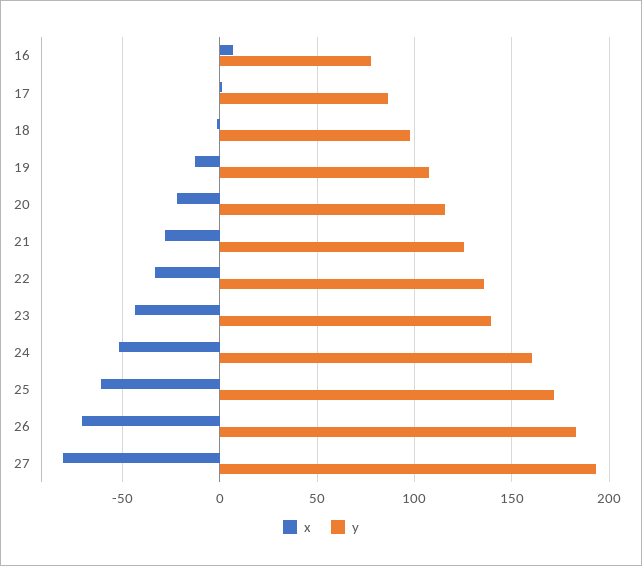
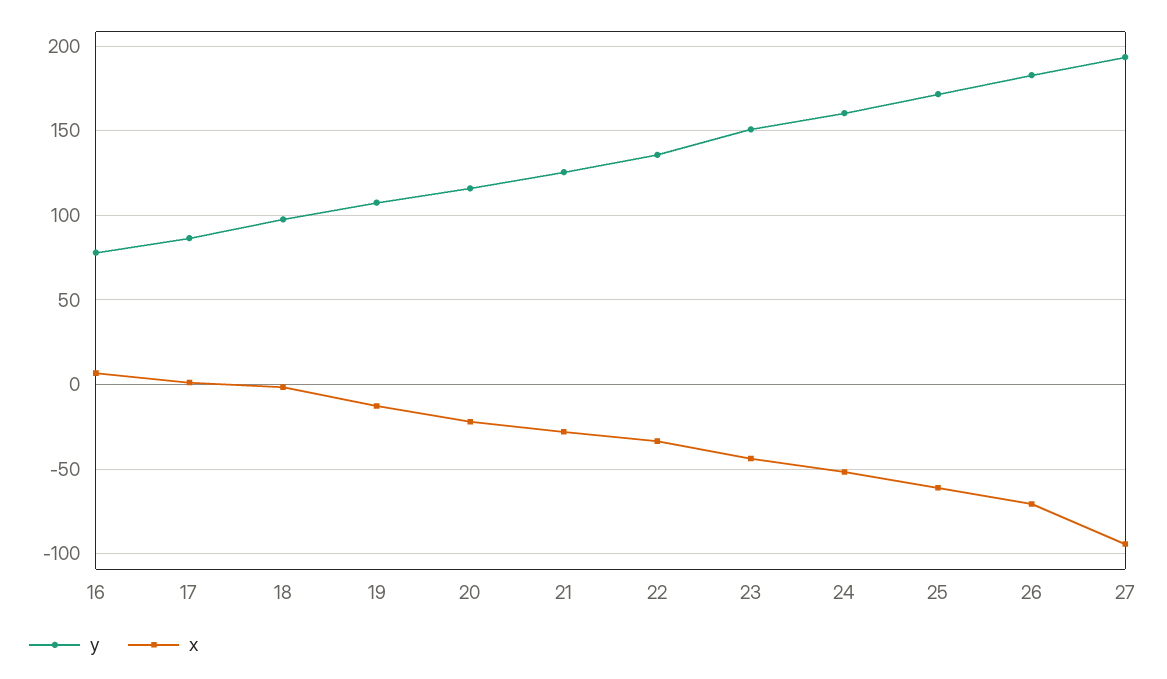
  {
    "x": {
      "16": 5,
      "17": 0,
      "18": 0,
      "19": -15,
      "20": -20,
      "21": -30,
      "22": -35,
      "23": -45,
      "24": -50,
      "25": -60,
      "26": -70,
-     "27": -80
+     "27": -95
    },
    "y": {
      "16": 80,
      "17": 85,
      "18": 100,
      "19": 110,
      "20": 115,
      "21": 125,
      "22": 135,
-     "23": 140,
+     "23": 150,
      "24": 160,
      "25": 170,
      "26": 185,
      "27": 195
    }
  }

